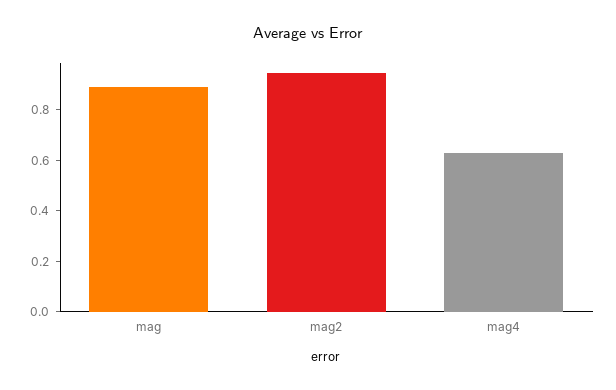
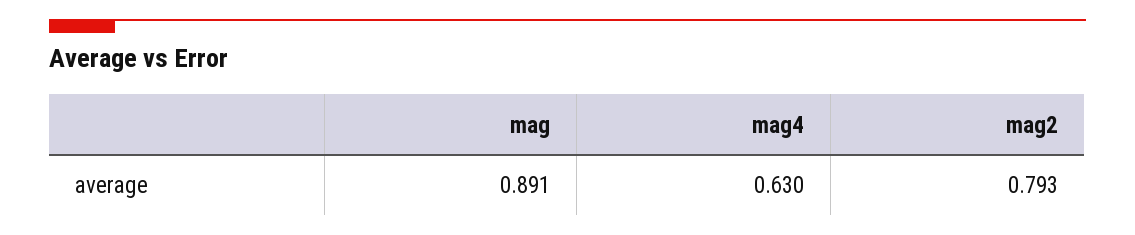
  {
    "mag": 0.891,
-   "mag2": 0.95,
+   "mag2": 0.793,
    "mag4": 0.63
  }

